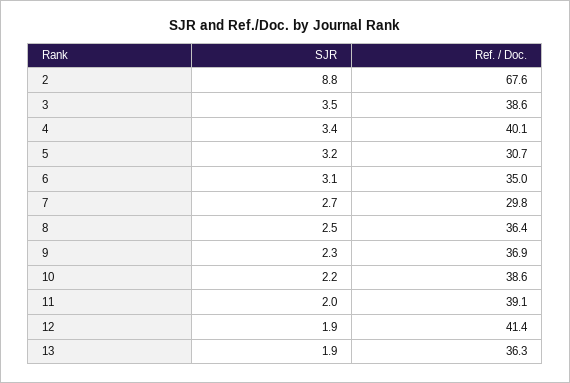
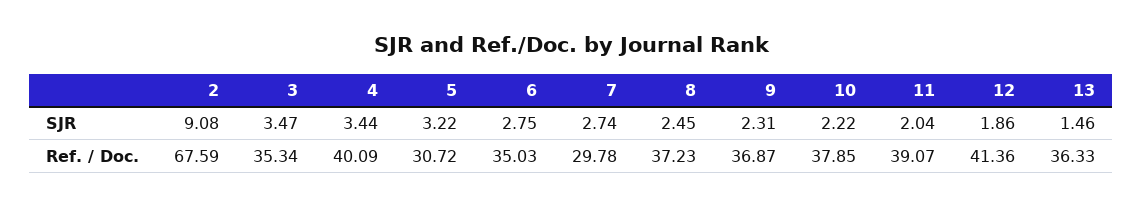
  {
    "SJR": {
-     "2": 8.8,
+     "2": 9.08,
      "3": 3.47,
      "4": 3.44,
      "5": 3.22,
-     "6": 3.1,
+     "6": 2.75,
      "7": 2.74,
      "8": 2.45,
      "9": 2.31,
      "10": 2.22,
      "11": 2.04,
      "12": 1.86,
-     "13": 1.9
+     "13": 1.46
    },
    "Ref. / Doc.": {
      "2": 67.59,
-     "3": 38.6,
+     "3": 35.34,
      "4": 40.09,
      "5": 30.72,
      "6": 35.03,
      "7": 29.78,
-     "8": 36.4,
+     "8": 37.23,
      "9": 36.87,
-     "10": 38.6,
+     "10": 37.85,
      "11": 39.07,
      "12": 41.36,
      "13": 36.33
    }
  }

